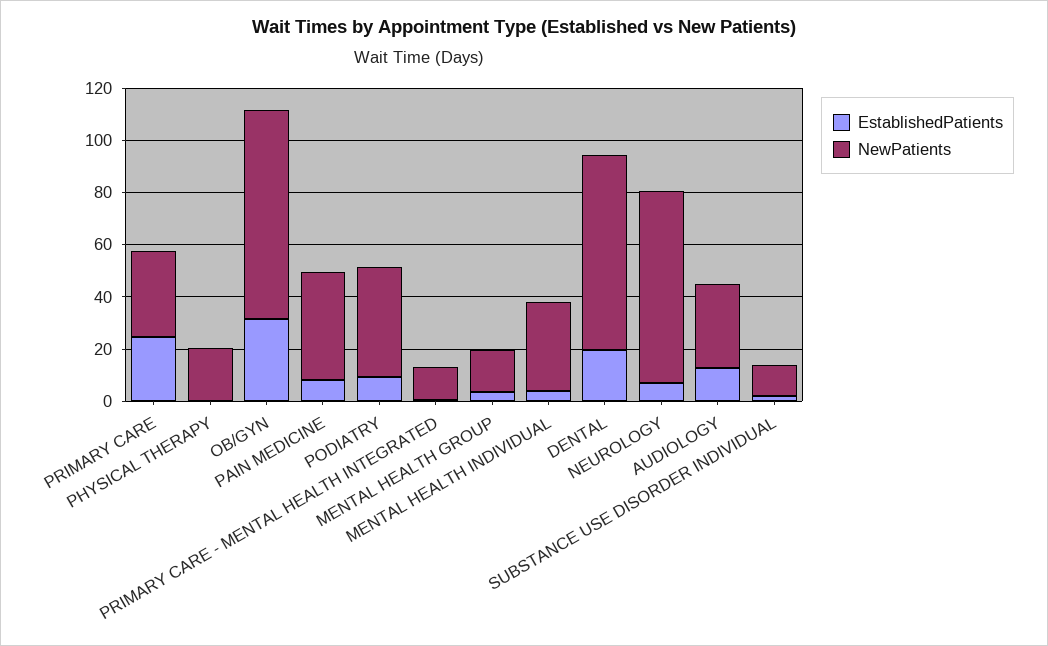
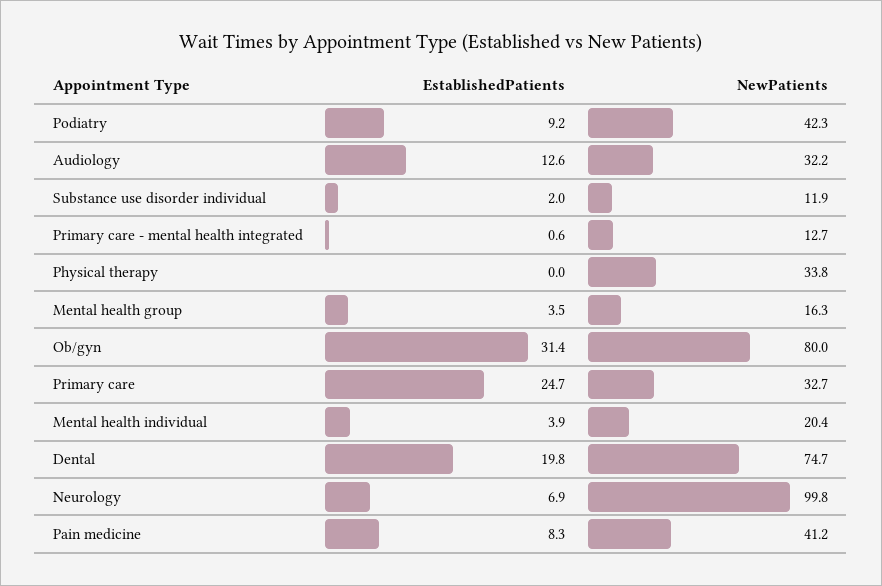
  {
    "EstablishedPatients": {
      "PRIMARY CARE": 24.7,
      "PHYSICAL THERAPY": 0,
      "OB/GYN": 31.4,
      "PAIN MEDICINE": 8.3,
      "PODIATRY": 9.2,
      "PRIMARY CARE - MENTAL HEALTH INTEGRATED": 0.6,
      "MENTAL HEALTH GROUP": 3.5,
      "MENTAL HEALTH INDIVIDUAL": 3.9,
      "DENTAL": 19.8,
      "NEUROLOGY": 6.9,
      "AUDIOLOGY": 12.6,
      "SUBSTANCE USE DISORDER INDIVIDUAL": 2
    },
    "NewPatients": {
      "PRIMARY CARE": 32.7,
-     "PHYSICAL THERAPY": 20,
+     "PHYSICAL THERAPY": 33.8,
      "OB/GYN": 80,
      "PAIN MEDICINE": 41.2,
      "PODIATRY": 42.3,
      "PRIMARY CARE - MENTAL HEALTH INTEGRATED": 12.7,
      "MENTAL HEALTH GROUP": 16.3,
-     "MENTAL HEALTH INDIVIDUAL": 35,
+     "MENTAL HEALTH INDIVIDUAL": 20.4,
      "DENTAL": 74.7,
-     "NEUROLOGY": 75,
+     "NEUROLOGY": 99.8,
      "AUDIOLOGY": 32.2,
      "SUBSTANCE USE DISORDER INDIVIDUAL": 11.9
    }
  }

